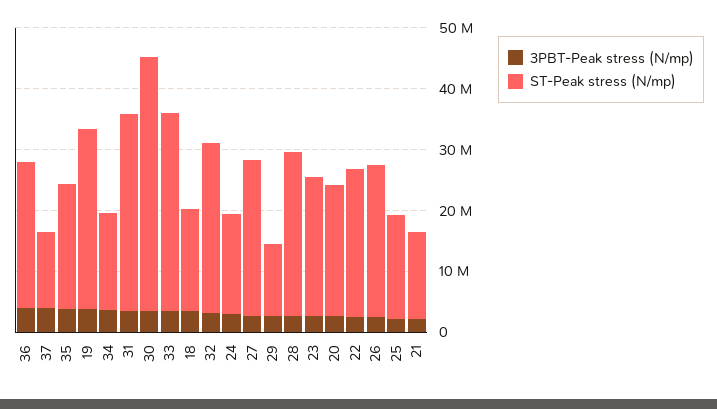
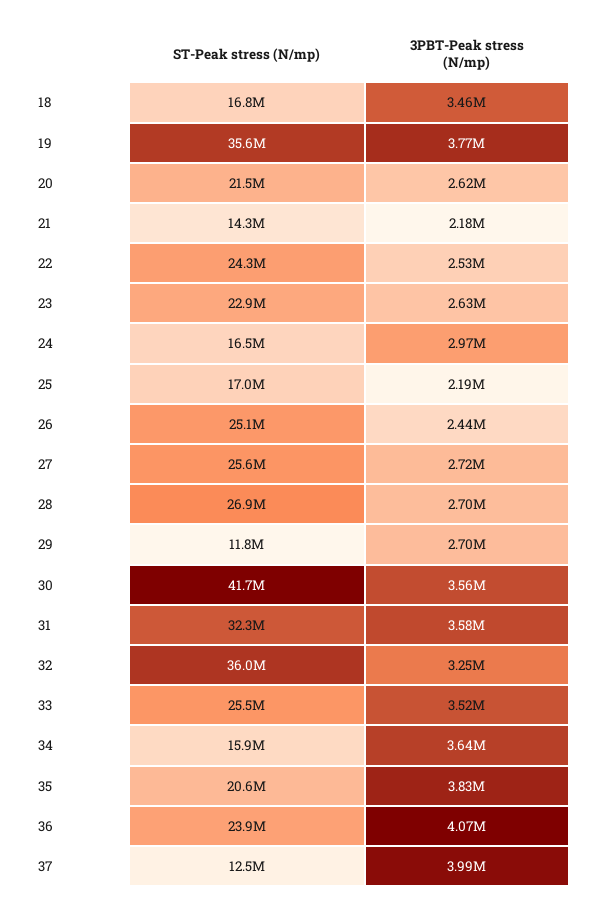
  {
    "3PBT-Peak stress (N/mp)": {
      "36": 4070000,
      "37": 3990000,
      "35": 3830000,
      "19": 3770000,
      "34": 3640000,
      "31": 3580000,
      "30": 3560000,
      "33": 3520000,
      "18": 3460000,
      "32": 3250000,
      "24": 2970000,
      "27": 2720000,
      "29": 2700000,
      "28": 2700000,
      "23": 2630000,
      "20": 2620000,
      "22": 2530000,
      "26": 2440000,
      "25": 2190000,
      "21": 2180000
    },
    "ST-Peak stress (N/mp)": {
      "36": 23900000,
      "37": 12500000,
      "35": 20600000,
-     "19": 30000000,
+     "19": 35600000,
      "34": 15900000,
      "31": 32300000,
      "30": 41700000,
-     "33": 32000000,
+     "33": 25500000,
      "18": 16800000,
-     "32": 28000000,
+     "32": 36000000,
      "24": 16500000,
      "27": 25600000,
      "29": 11800000,
      "28": 26900000,
      "23": 22900000,
      "20": 21500000,
      "22": 24300000,
      "26": 25100000,
      "25": 17000000,
      "21": 14300000
    }
  }

